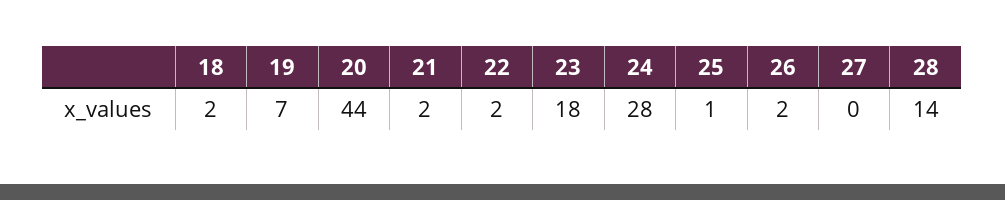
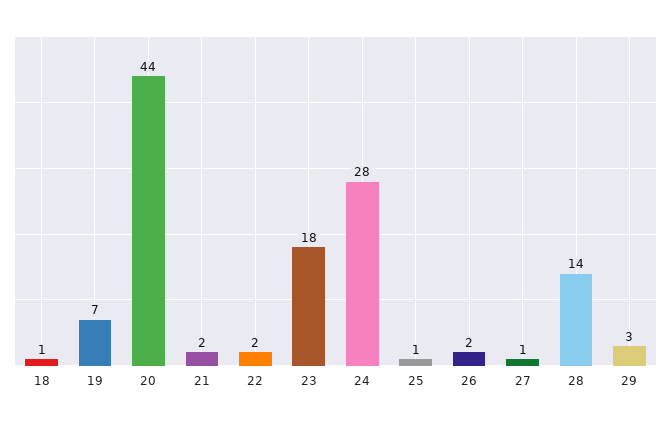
  {
-   "18": 2,
+   "18": 1,
    "19": 7,
    "20": 44,
    "21": 2,
    "22": 2,
    "23": 18,
    "24": 28,
    "25": 1,
    "26": 2,
-   "27": 0,
+   "27": 1,
-   "28": 14
+   "28": 14,
+   "29": 3
  }

